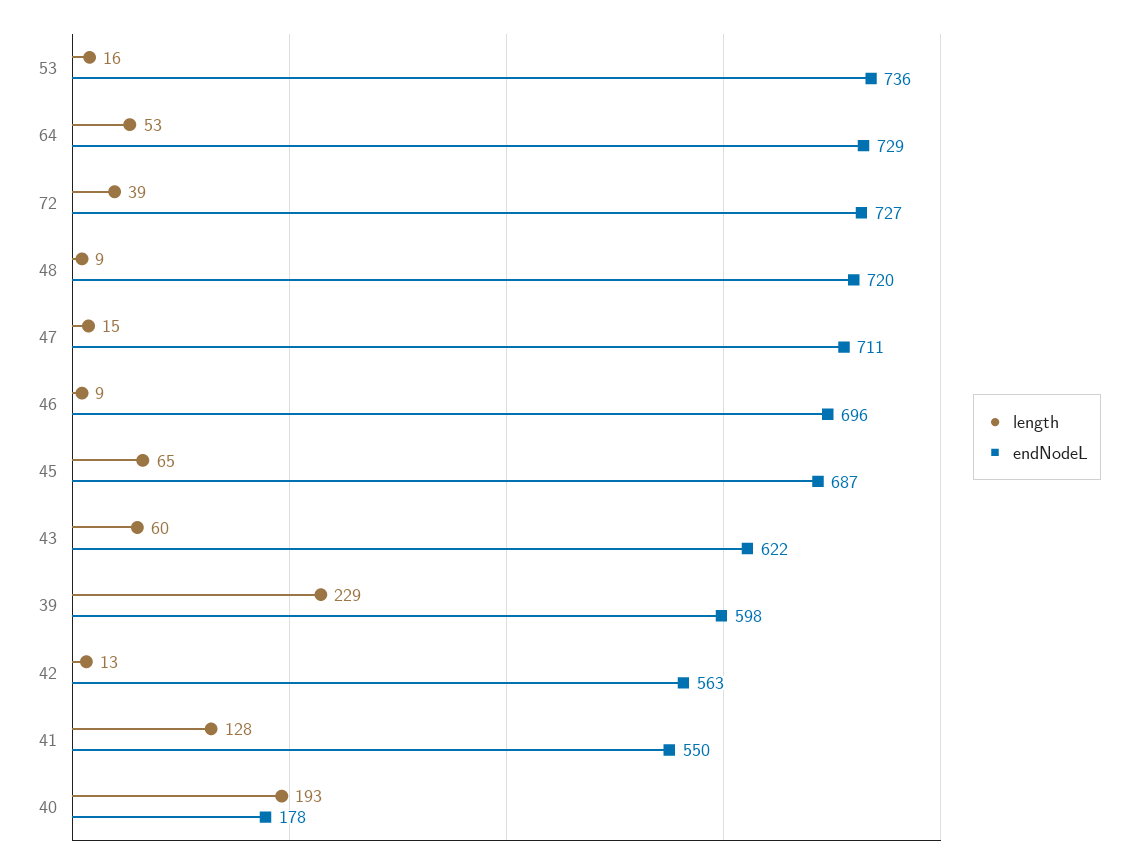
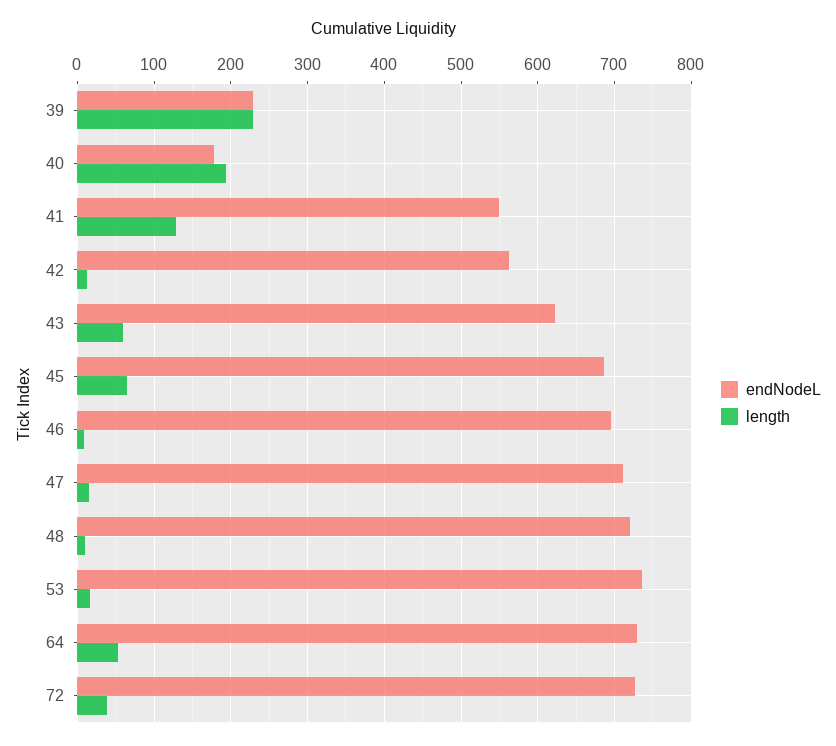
  {
    "length": {
      "53": 16,
      "64": 53,
      "72": 39,
      "48": 9,
      "47": 15,
      "46": 9,
      "45": 65,
      "43": 60,
      "39": 229,
      "42": 13,
      "41": 128,
      "40": 193
    },
    "endNodeL": {
      "53": 736,
      "64": 729,
      "72": 727,
      "48": 720,
      "47": 711,
      "46": 696,
      "45": 687,
      "43": 622,
-     "39": 598,
+     "39": 230,
      "42": 563,
      "41": 550,
      "40": 178
    }
  }

